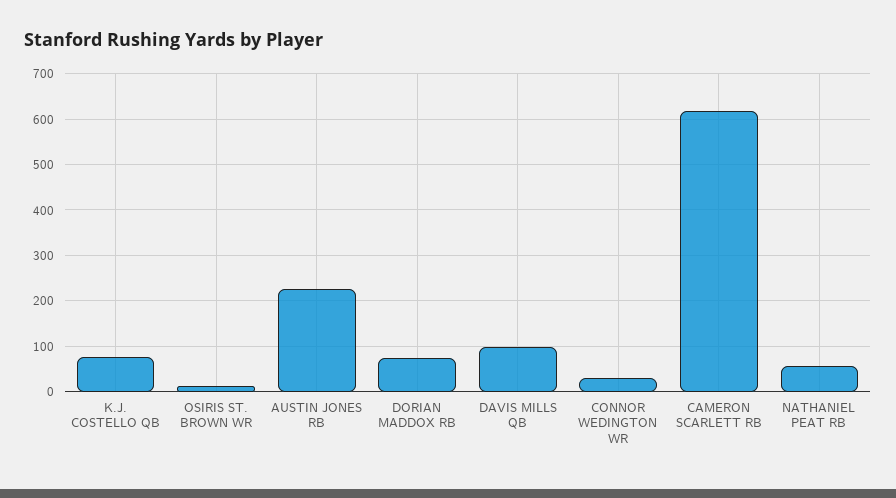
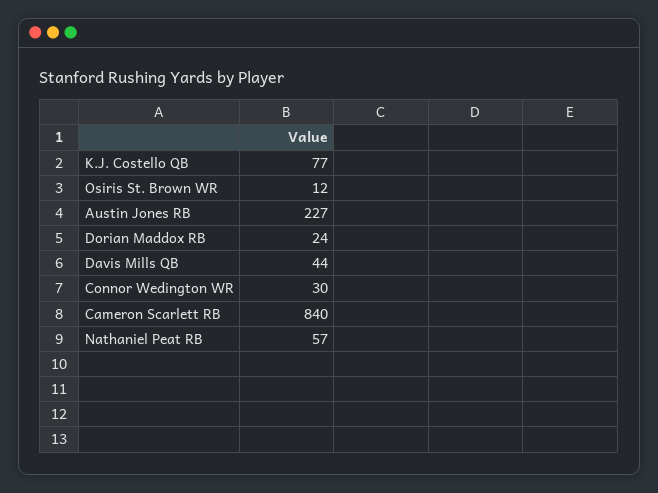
  {
    "K.J. COSTELLO QB": 77,
    "OSIRIS ST. BROWN WR": 12,
    "AUSTIN JONES RB": 227,
-   "DORIAN MADDOX RB": 80,
+   "DORIAN MADDOX RB": 24,
-   "DAVIS MILLS QB": 100,
+   "DAVIS MILLS QB": 44,
    "CONNOR WEDINGTON WR": 30,
-   "CAMERON SCARLETT RB": 620,
+   "CAMERON SCARLETT RB": 840,
    "NATHANIEL PEAT RB": 57
  }

